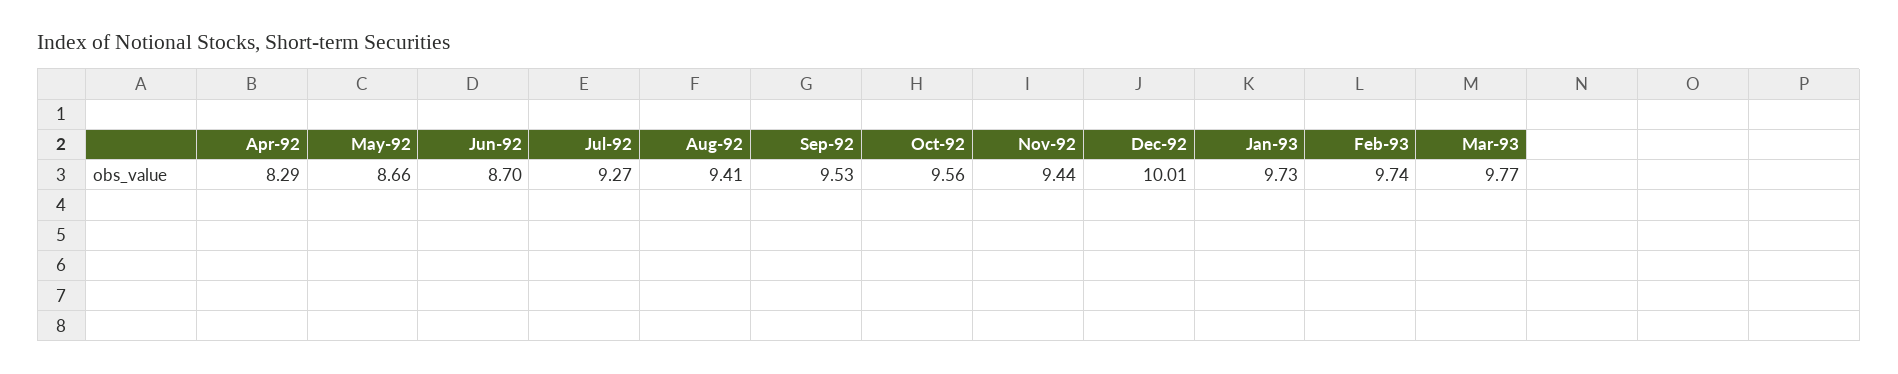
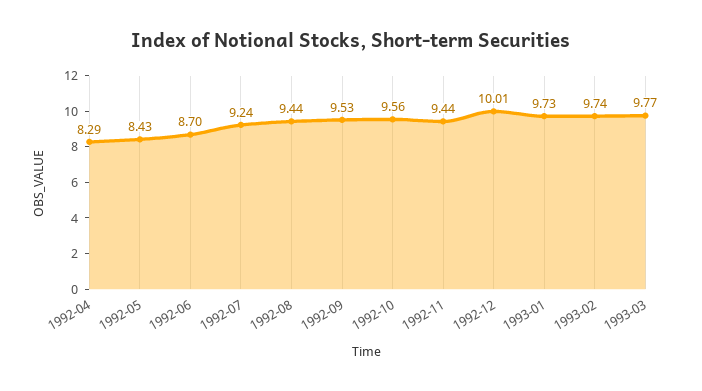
  {
    "Apr-92": 8.29,
-   "May-92": 8.66,
+   "May-92": 8.43,
    "Jun-92": 8.7,
-   "Jul-92": 9.27,
+   "Jul-92": 9.24,
-   "Aug-92": 9.41,
+   "Aug-92": 9.44,
    "Sep-92": 9.53,
    "Oct-92": 9.56,
    "Nov-92": 9.44,
    "Dec-92": 10.01,
    "Jan-93": 9.73,
    "Feb-93": 9.74,
    "Mar-93": 9.77
  }

